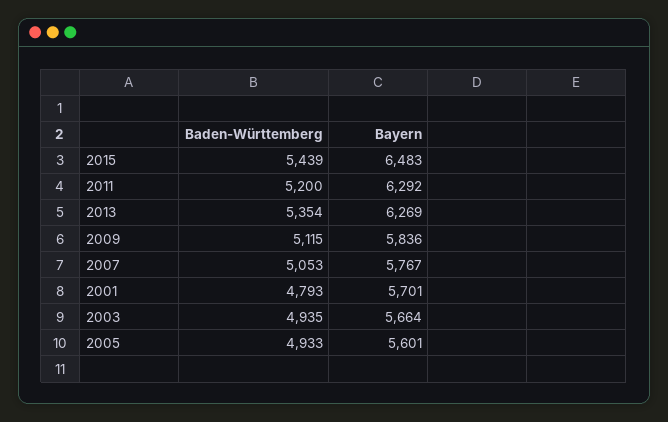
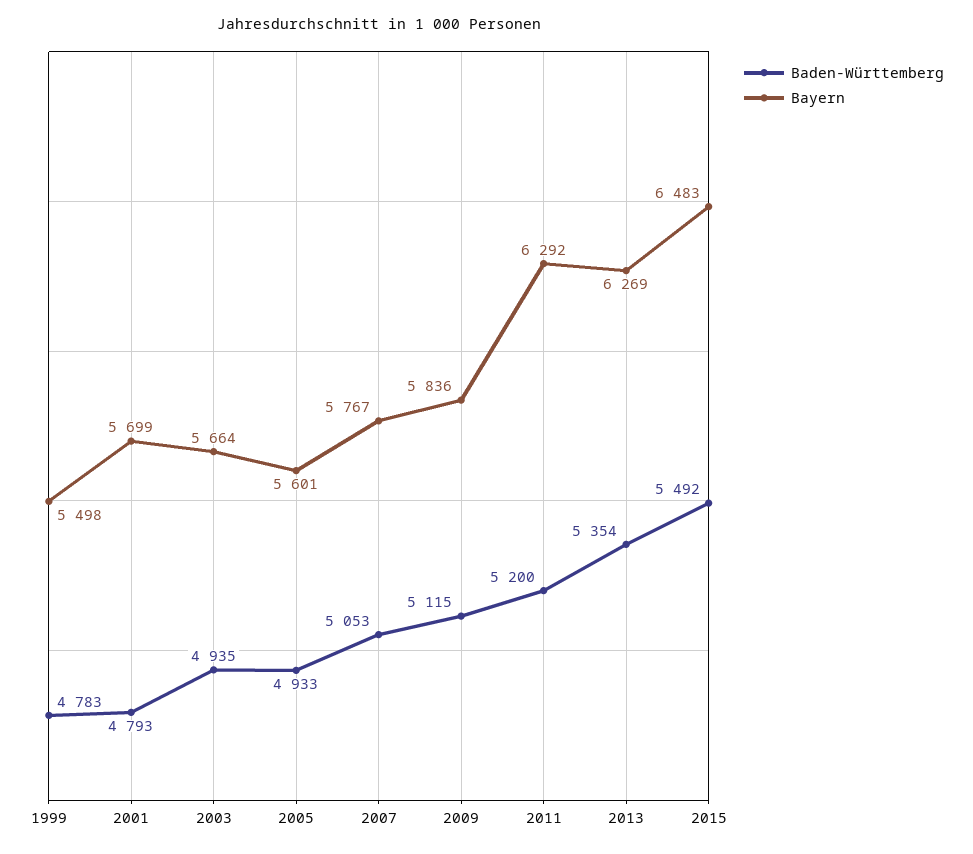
  {
    "Baden-Württemberg": {
-     "2015": 5439,
+     "2015": 5492,
      "2011": 5200,
      "2013": 5354,
      "2009": 5115,
      "2007": 5053,
      "2001": 4793,
      "2003": 4935,
-     "2005": 4933
+     "2005": 4933,
+     "1999": 4783
    },
    "Bayern": {
      "2015": 6483,
      "2011": 6292,
      "2013": 6269,
      "2009": 5836,
      "2007": 5767,
-     "2001": 5701,
+     "2001": 5699,
      "2003": 5664,
-     "2005": 5601
+     "2005": 5601,
+     "1999": 5498
    }
  }

